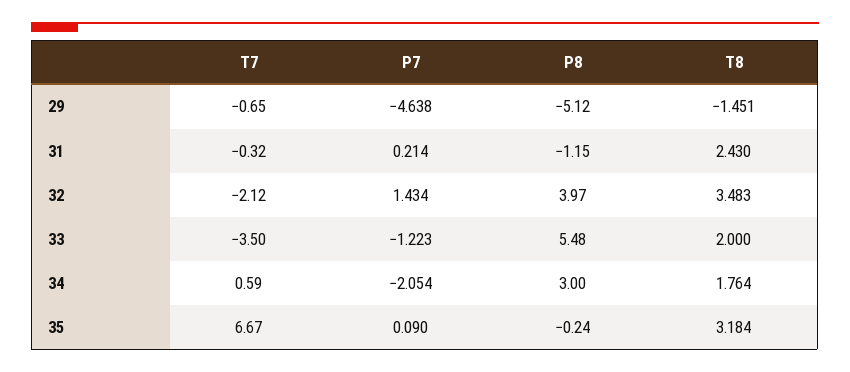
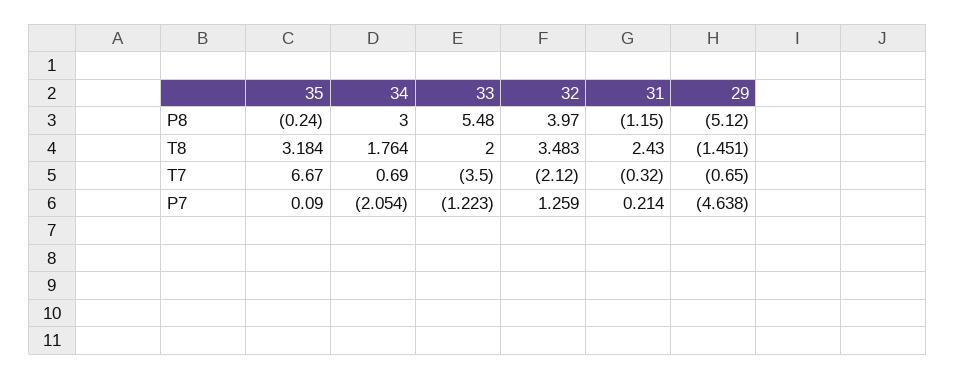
  {
    "T7": {
      "29": -0.65,
      "31": -0.32,
      "32": -2.12,
      "33": -3.5,
-     "34": 0.59,
+     "34": 0.69,
      "35": 6.67
    },
    "P7": {
      "29": -4.638,
      "31": 0.214,
-     "32": 1.434,
+     "32": 1.259,
      "33": -1.223,
      "34": -2.054,
      "35": 0.09
    },
    "P8": {
      "29": -5.12,
      "31": -1.15,
      "32": 3.97,
      "33": 5.48,
      "34": 3,
      "35": -0.24
    },
    "T8": {
      "29": -1.451,
      "31": 2.43,
      "32": 3.483,
      "33": 2,
      "34": 1.764,
      "35": 3.184
    }
  }

